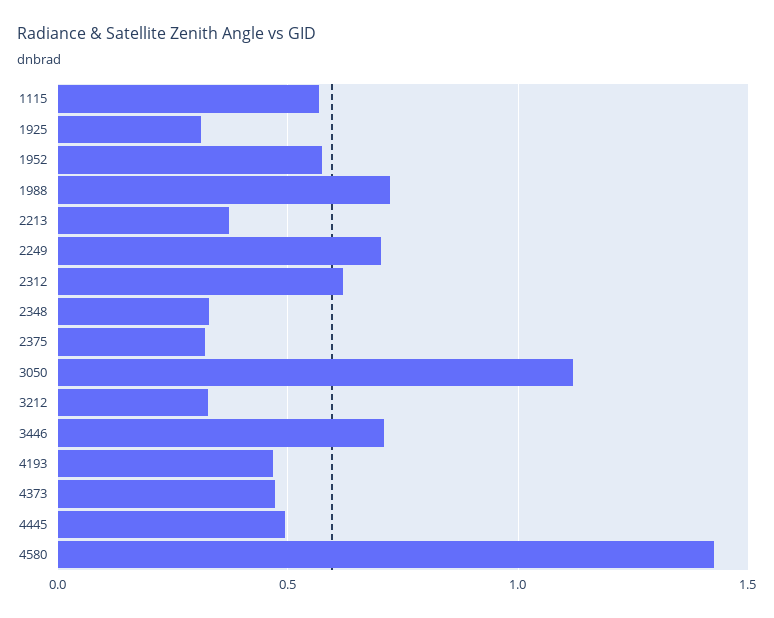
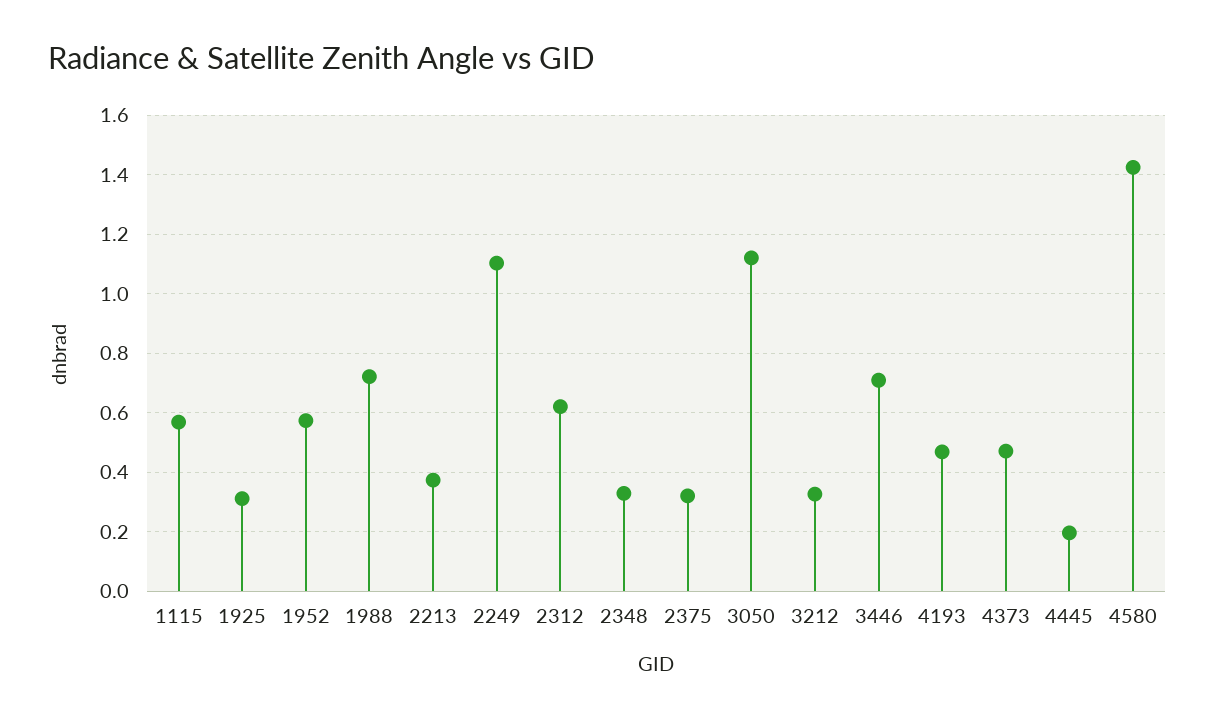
  {
    "1115": 0.575,
    "1925": 0.3,
    "1952": 0.575,
    "1988": 0.725,
    "2213": 0.375,
-   "2249": 0.7,
+   "2249": 1.1,
    "2312": 0.625,
    "2348": 0.325,
    "2375": 0.325,
    "3050": 1.125,
    "3212": 0.325,
    "3446": 0.7,
    "4193": 0.475,
    "4373": 0.475,
-   "4445": 0.5,
+   "4445": 0.2,
    "4580": 1.425
  }

